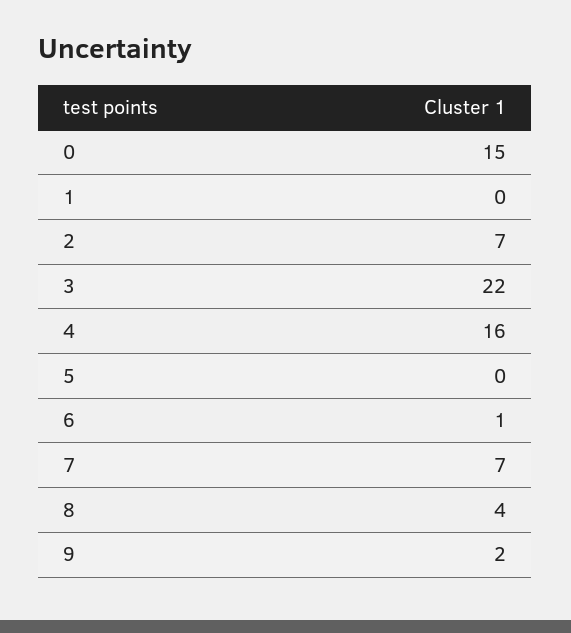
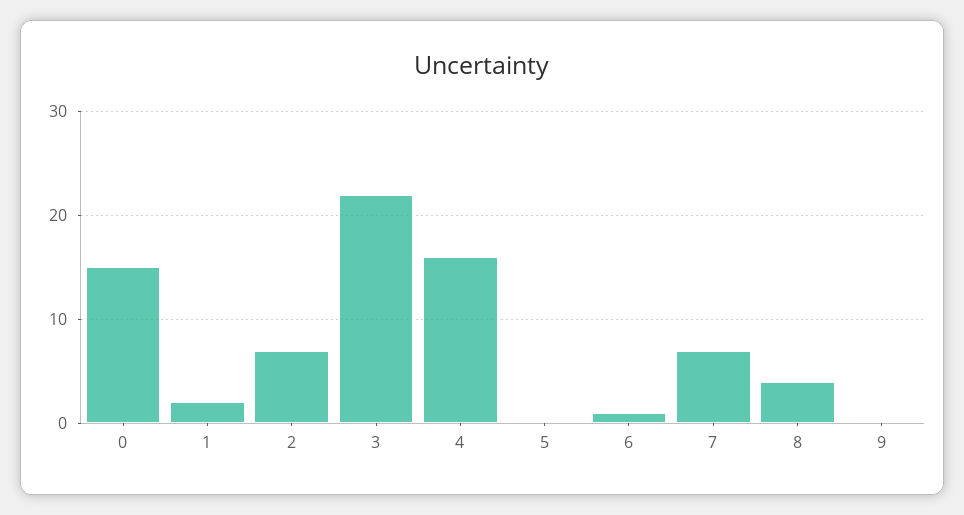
  {
    "0": 15,
-   "1": 0,
+   "1": 2,
    "2": 7,
    "3": 22,
    "4": 16,
    "5": 0,
    "6": 1,
    "7": 7,
    "8": 4,
-   "9": 2
+   "9": 0
  }

